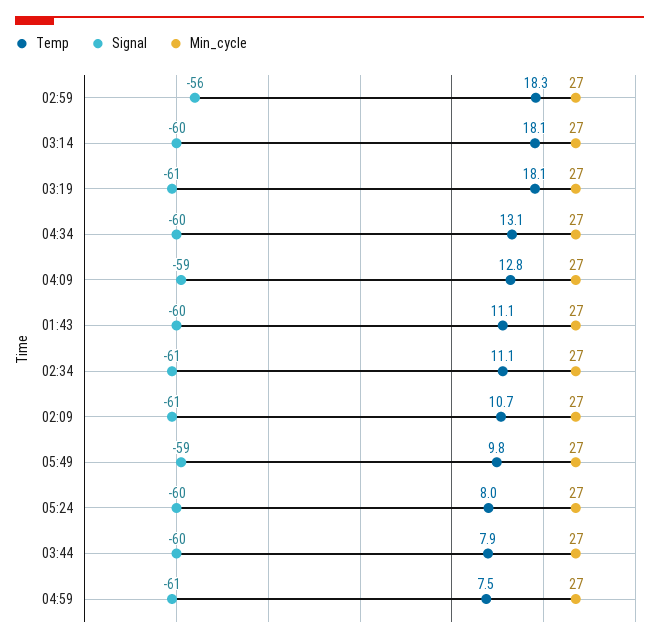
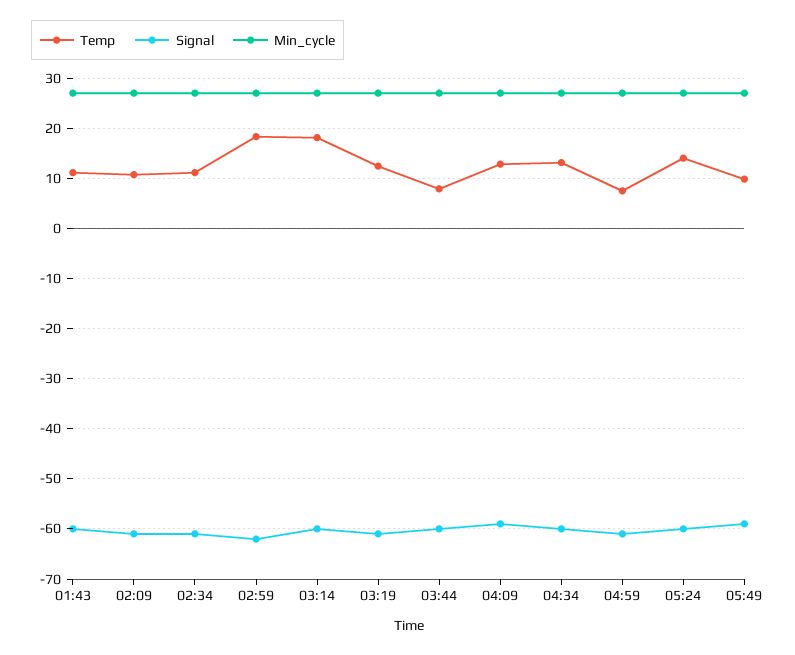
  {
    "Temp": {
      "02:59": 18.3,
      "03:14": 18.1,
-     "03:19": 18.1,
+     "03:19": 12,
      "04:34": 13.1,
      "04:09": 12.8,
      "01:43": 11.1,
      "02:34": 11.1,
      "02:09": 10.7,
      "05:49": 9.8,
-     "05:24": 8,
+     "05:24": 14,
      "03:44": 7.9,
      "04:59": 7.5
    },
    "Signal": {
-     "02:59": -56,
+     "02:59": -62,
      "03:14": -60,
      "03:19": -61,
      "04:34": -60,
      "04:09": -59,
      "01:43": -60,
      "02:34": -61,
      "02:09": -61,
      "05:49": -59,
      "05:24": -60,
      "03:44": -60,
      "04:59": -61
    },
    "Min_cycle": {
      "02:59": 27,
      "03:14": 27,
      "03:19": 27,
      "04:34": 27,
      "04:09": 27,
      "01:43": 27,
      "02:34": 27,
      "02:09": 27,
      "05:49": 27,
      "05:24": 27,
      "03:44": 27,
      "04:59": 27
    }
  }

